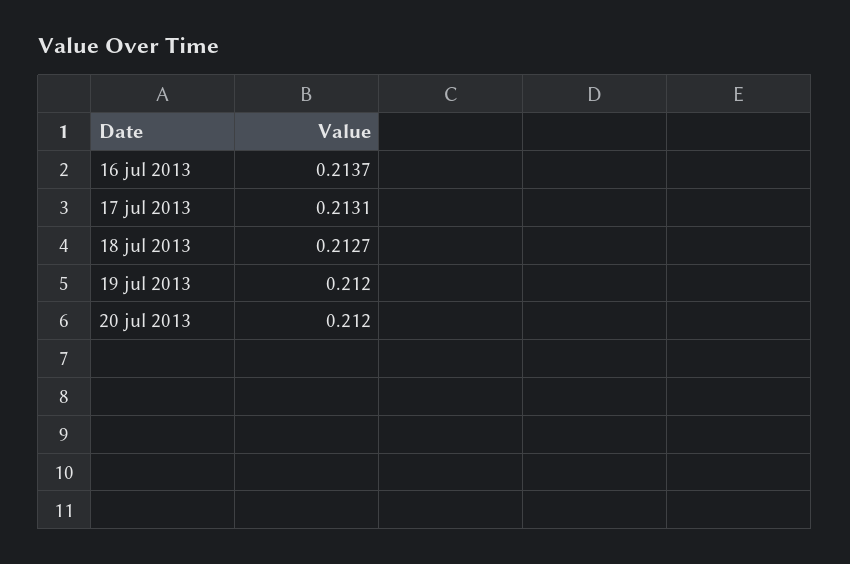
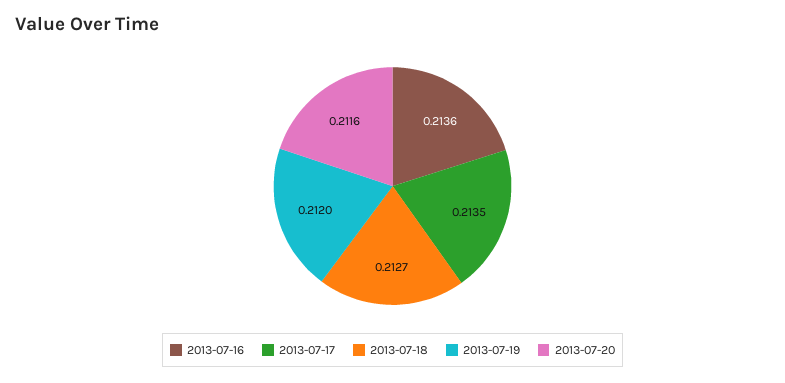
  {
-   "16 jul 2013": 0.2137,
+   "16 jul 2013": 0.2136,
-   "17 jul 2013": 0.2131,
+   "17 jul 2013": 0.2135,
    "18 jul 2013": 0.2127,
    "19 jul 2013": 0.212,
-   "20 jul 2013": 0.212
+   "20 jul 2013": 0.2116
  }

